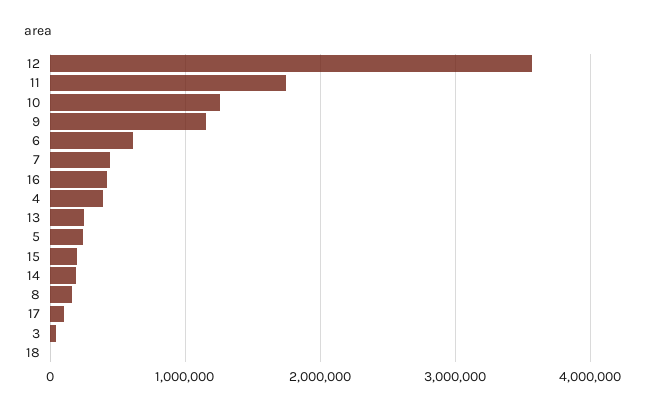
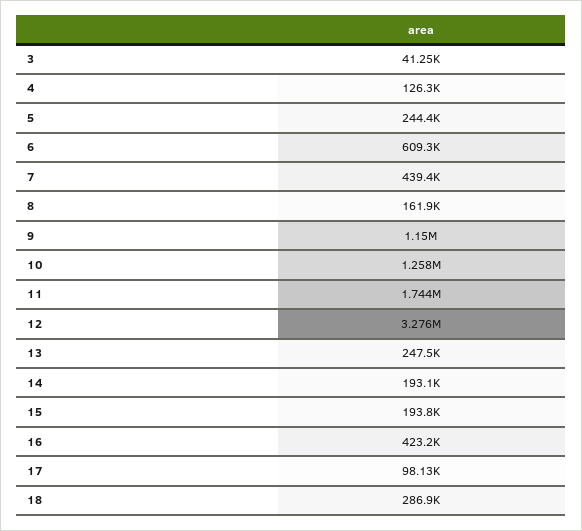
  {
-   "12": 3600000,
+   "12": 3276000,
    "11": 1744000,
    "10": 1258000,
    "9": 1150000,
    "6": 609300,
    "7": 439400,
    "16": 423200,
-   "4": 400000,
+   "4": 126300,
    "13": 247500,
    "5": 244400,
    "15": 193800,
    "14": 193100,
    "8": 161900,
    "17": 98130,
    "3": 41250,
-   "18": 0
+   "18": 286900
  }

